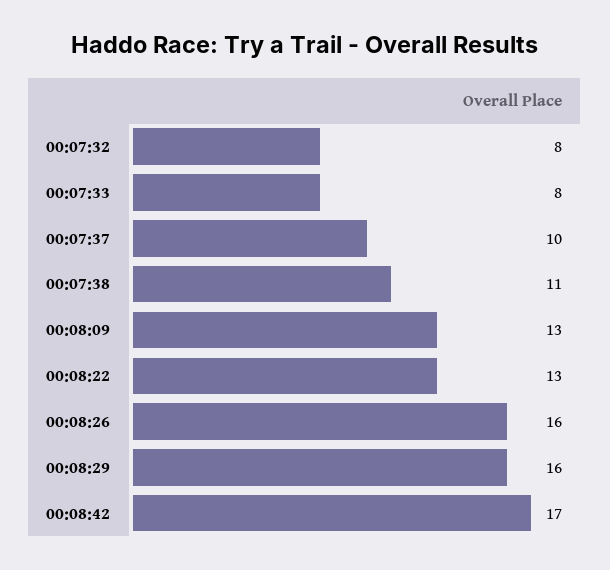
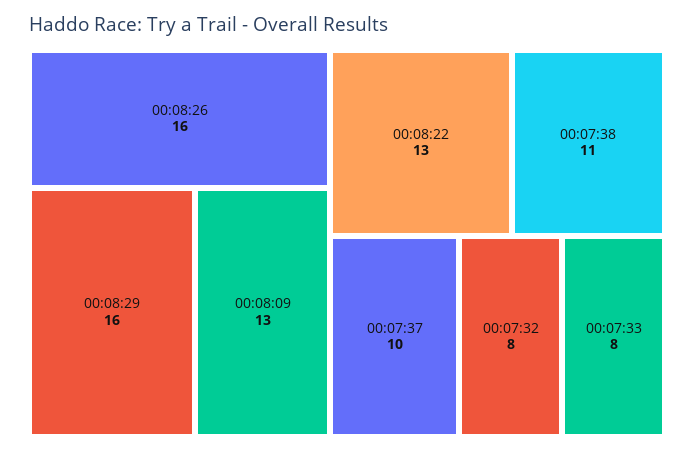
  {
    "00:07:32": 8,
    "00:07:33": 8,
    "00:07:37": 10,
    "00:07:38": 11,
    "00:08:09": 13,
    "00:08:22": 13,
    "00:08:26": 16,
-   "00:08:29": 16,
+   "00:08:29": 16
-   "00:08:42": 17
  }

